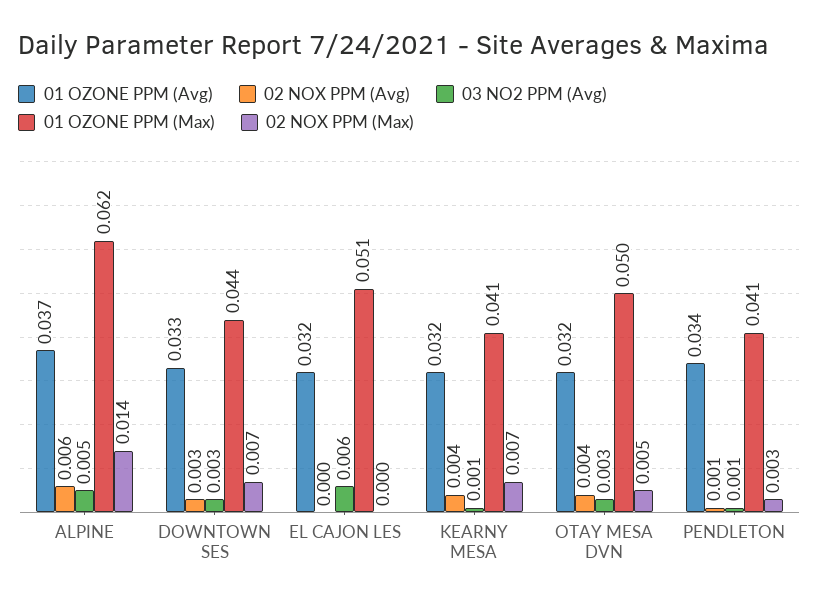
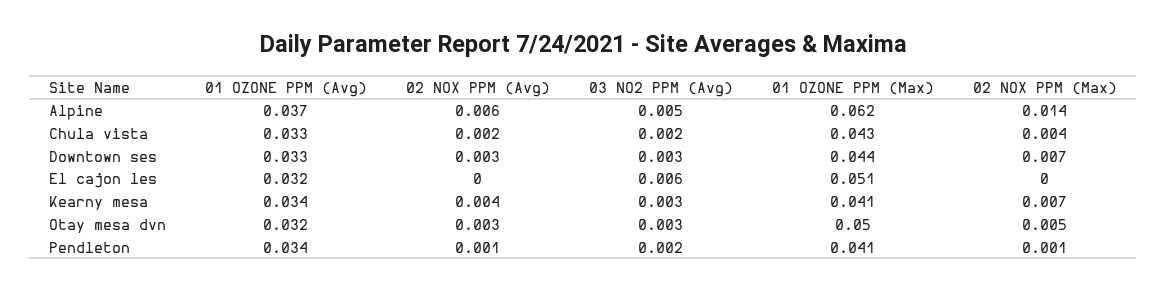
  {
    "01 OZONE PPM (Avg)": {
      "ALPINE": 0.037,
      "DOWNTOWN SES": 0.033,
      "EL CAJON LES": 0.032,
-     "KEARNY MESA": 0.032,
+     "KEARNY MESA": 0.034,
      "OTAY MESA DVN": 0.032,
-     "PENDLETON": 0.034
+     "PENDLETON": 0.034,
+     "Chula vista": 0.033
    },
    "02 NOX PPM (Avg)": {
      "ALPINE": 0.006,
      "DOWNTOWN SES": 0.003,
      "EL CAJON LES": 0,
      "KEARNY MESA": 0.004,
-     "OTAY MESA DVN": 0.004,
+     "OTAY MESA DVN": 0.003,
-     "PENDLETON": 0.001
+     "PENDLETON": 0.001,
+     "Chula vista": 0.002
    },
    "03 NO2 PPM (Avg)": {
      "ALPINE": 0.005,
      "DOWNTOWN SES": 0.003,
      "EL CAJON LES": 0.006,
-     "KEARNY MESA": 0.001,
+     "KEARNY MESA": 0.003,
      "OTAY MESA DVN": 0.003,
-     "PENDLETON": 0.001
+     "PENDLETON": 0.002,
+     "Chula vista": 0.002
    },
    "01 OZONE PPM (Max)": {
      "ALPINE": 0.062,
      "DOWNTOWN SES": 0.044,
      "EL CAJON LES": 0.051,
      "KEARNY MESA": 0.041,
      "OTAY MESA DVN": 0.05,
-     "PENDLETON": 0.041
+     "PENDLETON": 0.041,
+     "Chula vista": 0.043
    },
    "02 NOX PPM (Max)": {
      "ALPINE": 0.014,
      "DOWNTOWN SES": 0.007,
      "EL CAJON LES": 0,
      "KEARNY MESA": 0.007,
      "OTAY MESA DVN": 0.005,
-     "PENDLETON": 0.003
+     "PENDLETON": 0.001,
+     "Chula vista": 0.004
    }
  }

